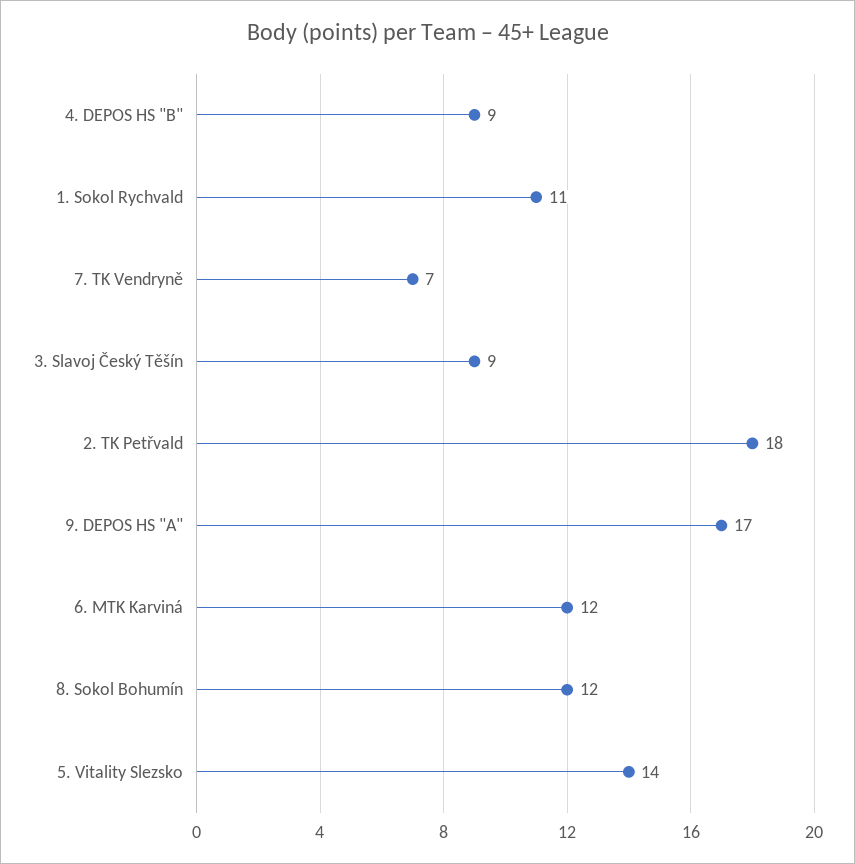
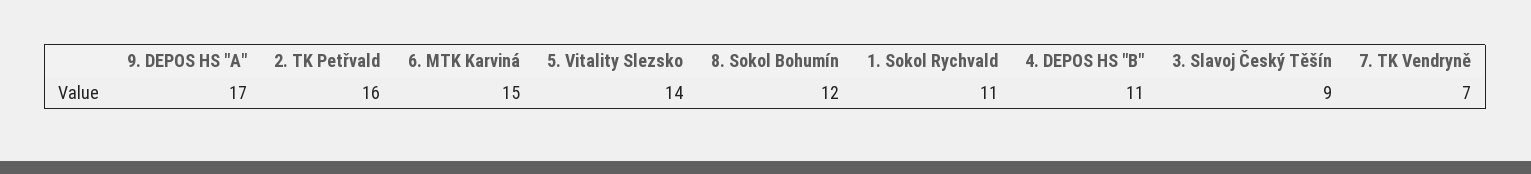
  {
-   "4. DEPOS HS \"B\"": 9,
+   "4. DEPOS HS \"B\"": 11,
    "1. Sokol Rychvald": 11,
    "7. TK Vendryně": 7,
    "3. Slavoj Český Těšín": 9,
-   "2. TK Petřvald": 18,
+   "2. TK Petřvald": 16,
    "9. DEPOS HS \"A\"": 17,
-   "6. MTK Karviná": 12,
+   "6. MTK Karviná": 15,
    "8. Sokol Bohumín": 12,
    "5. Vitality Slezsko": 14
  }

